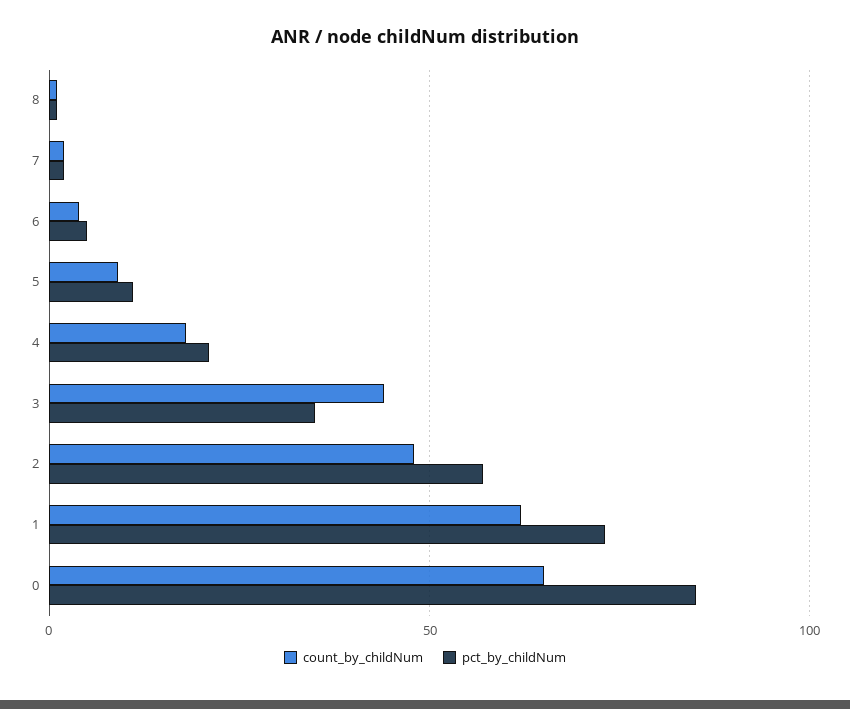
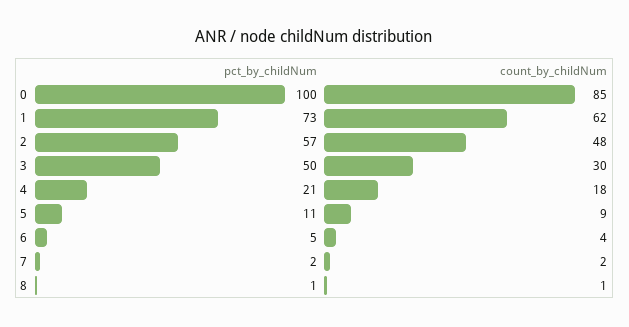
  {
    "count_by_childNum": {
      "8": 1,
      "7": 2,
      "6": 4,
      "5": 9,
      "4": 18,
-     "3": 45,
+     "3": 30,
      "2": 48,
      "1": 62,
-     "0": 65
+     "0": 85
    },
    "pct_by_childNum": {
      "8": 1,
      "7": 2,
      "6": 5,
      "5": 11,
      "4": 21,
-     "3": 35,
+     "3": 50,
      "2": 57,
      "1": 73,
-     "0": 85
+     "0": 100
    }
  }

